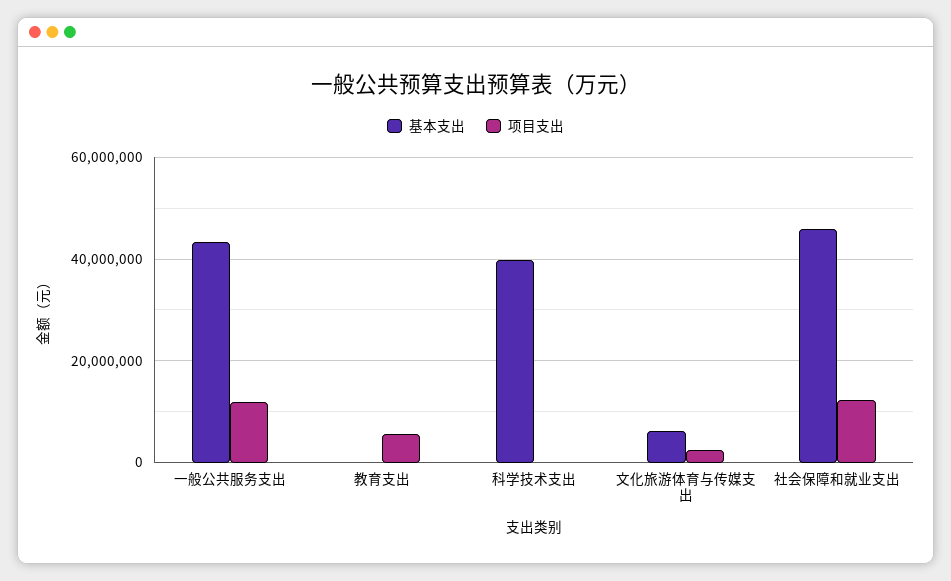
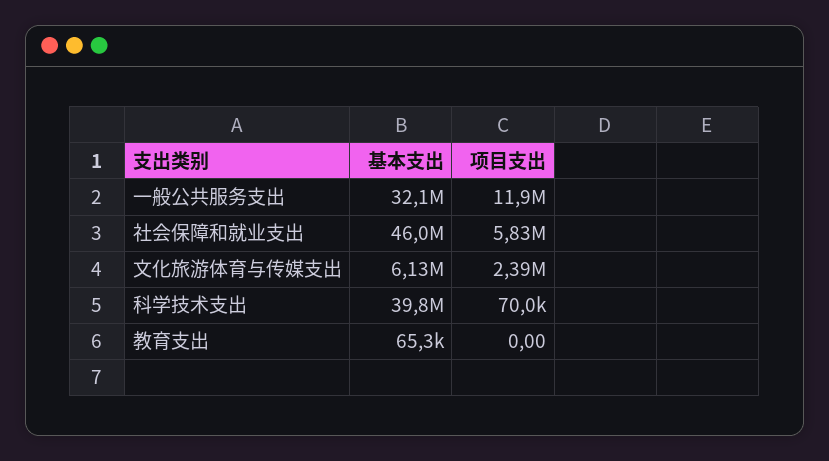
  {
    "基本支出": {
-     "一般公共服务支出": 44000000,
+     "一般公共服务支出": 32100000,
      "教育支出": 65300,
      "科学技术支出": 39800000,
      "文化旅游体育与传媒支出": 6130000,
      "社会保障和就业支出": 46000000
    },
    "项目支出": {
      "一般公共服务支出": 11900000,
-     "教育支出": 6000000,
+     "教育支出": 0,
      "科学技术支出": 70000,
      "文化旅游体育与传媒支出": 2390000,
-     "社会保障和就业支出": 12000000
+     "社会保障和就业支出": 5830000
    }
  }

